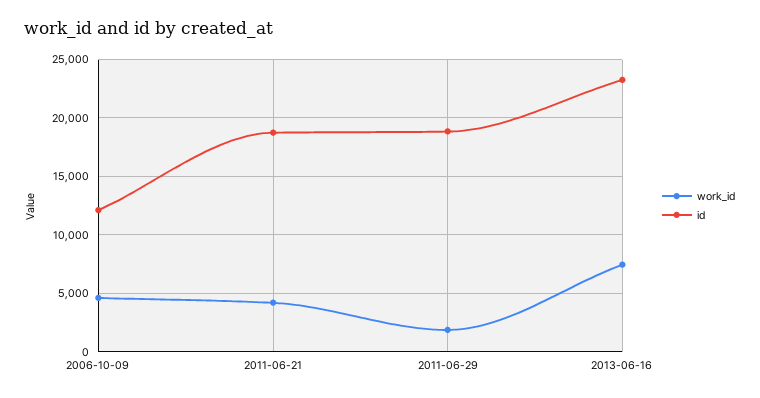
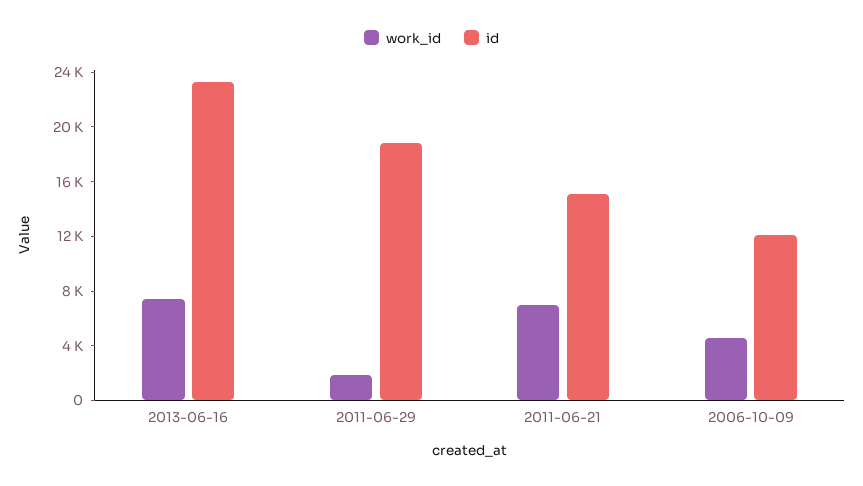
  {
    "work_id": {
      "2006-10-09": 5000,
-     "2011-06-21": 4000,
+     "2011-06-21": 7000,
      "2011-06-29": 2000,
      "2013-06-16": 7000
    },
    "id": {
      "2006-10-09": 12000,
-     "2011-06-21": 19000,
+     "2011-06-21": 15000,
      "2011-06-29": 19000,
      "2013-06-16": 23000
    }
  }

